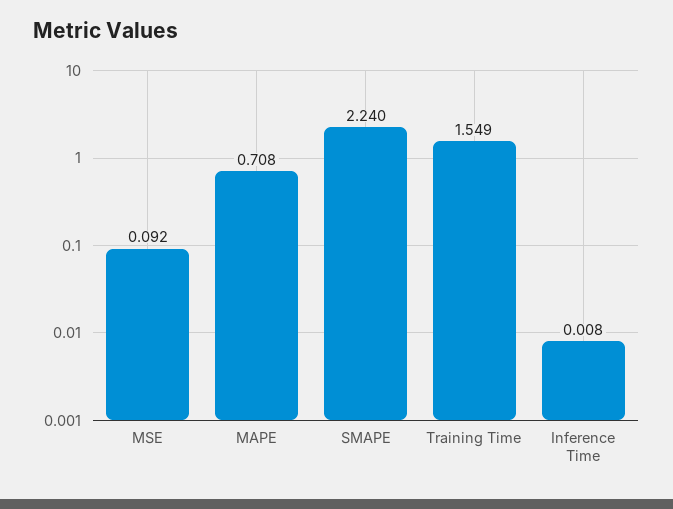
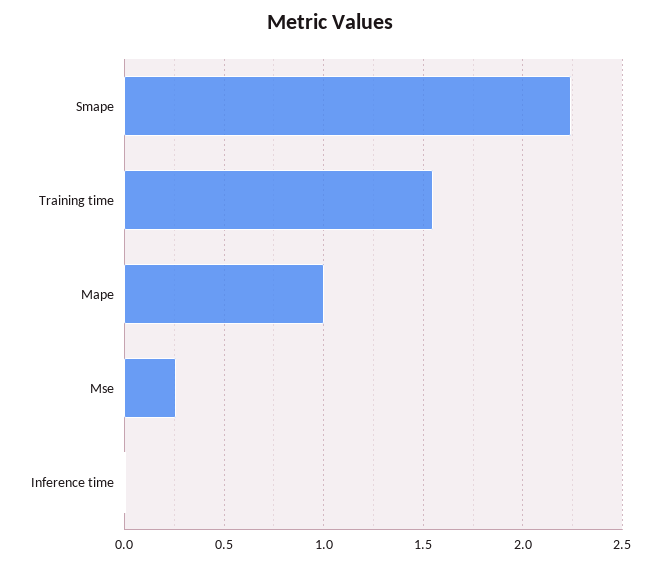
  {
-   "MSE": 0.092,
+   "MSE": 0.25,
-   "MAPE": 0.708,
+   "MAPE": 1,
    "SMAPE": 2.24,
    "Training Time": 1.549,
    "Inference Time": 0.008
  }

